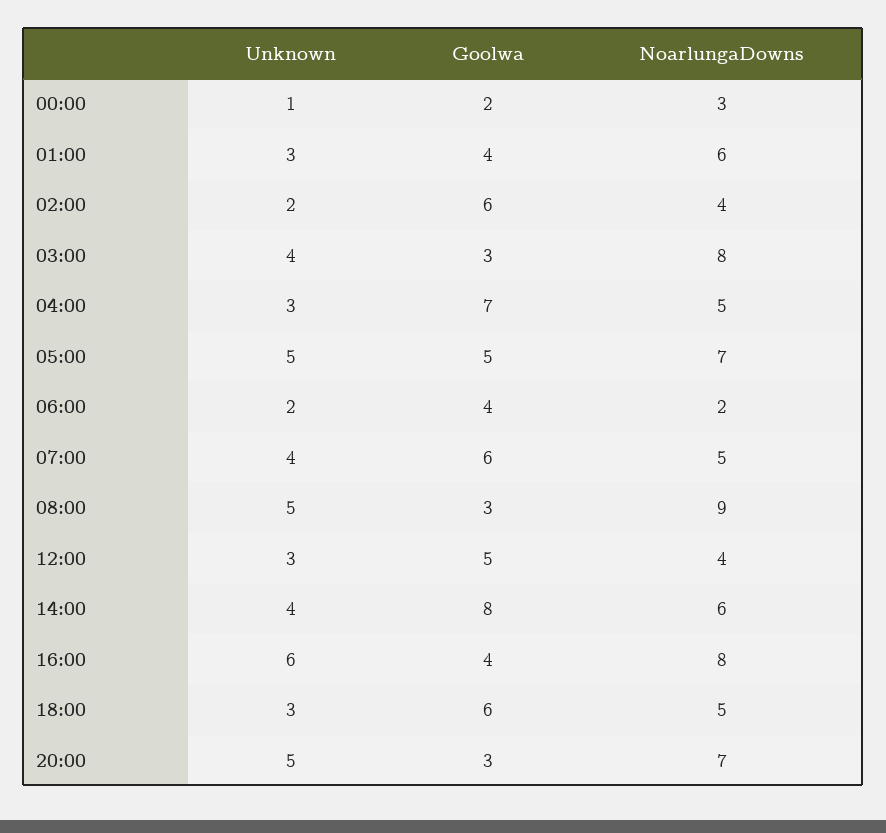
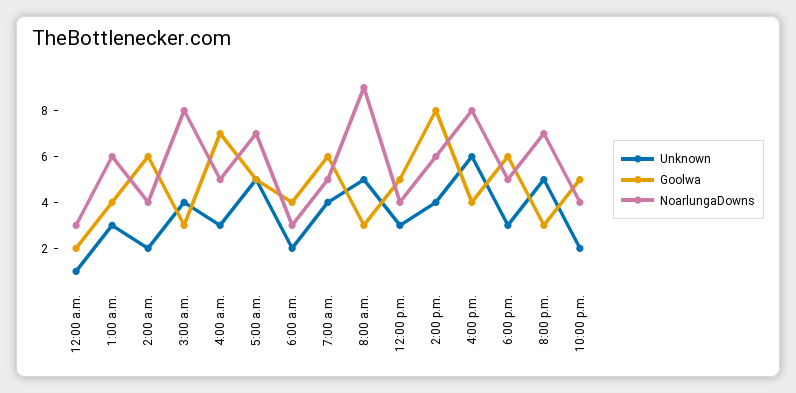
  {
    "Unknown": {
      "00:00": 1,
      "01:00": 3,
      "02:00": 2,
      "03:00": 4,
      "04:00": 3,
      "05:00": 5,
      "06:00": 2,
      "07:00": 4,
      "08:00": 5,
      "12:00": 3,
      "14:00": 4,
      "16:00": 6,
      "18:00": 3,
-     "20:00": 5
+     "20:00": 5,
+     "10:00 p.m.": 2
    },
    "Goolwa": {
      "00:00": 2,
      "01:00": 4,
      "02:00": 6,
      "03:00": 3,
      "04:00": 7,
      "05:00": 5,
      "06:00": 4,
      "07:00": 6,
      "08:00": 3,
      "12:00": 5,
      "14:00": 8,
      "16:00": 4,
      "18:00": 6,
-     "20:00": 3
+     "20:00": 3,
+     "10:00 p.m.": 5
    },
    "NoarlungaDowns": {
      "00:00": 3,
      "01:00": 6,
      "02:00": 4,
      "03:00": 8,
      "04:00": 5,
      "05:00": 7,
-     "06:00": 2,
+     "06:00": 3,
      "07:00": 5,
      "08:00": 9,
      "12:00": 4,
      "14:00": 6,
      "16:00": 8,
      "18:00": 5,
-     "20:00": 7
+     "20:00": 7,
+     "10:00 p.m.": 4
    }
  }

